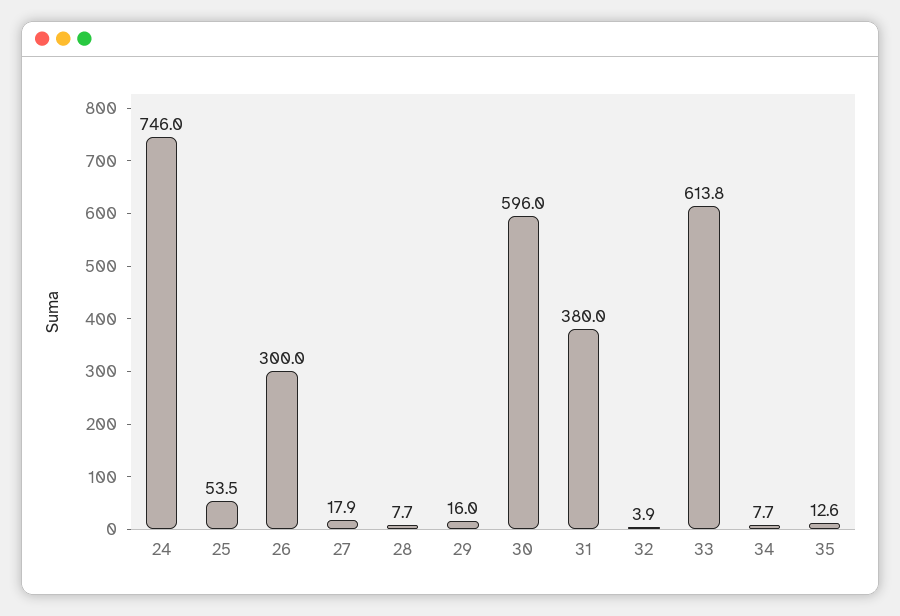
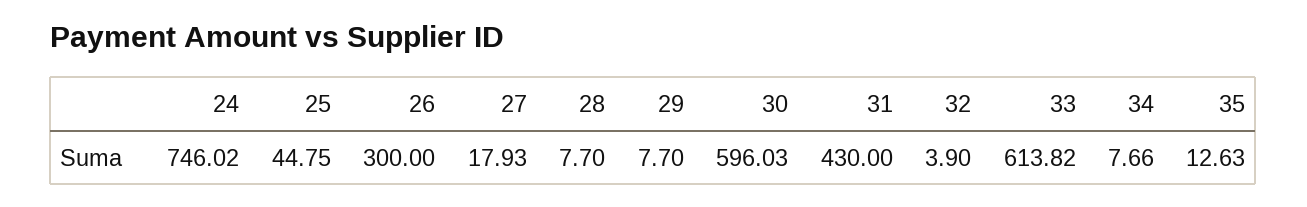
  {
    "24": 746.02,
-   "25": 53.5,
+   "25": 44.75,
    "26": 300,
    "27": 17.93,
    "28": 7.7,
-   "29": 16,
+   "29": 7.7,
    "30": 596.03,
-   "31": 380,
+   "31": 430,
    "32": 3.9,
    "33": 613.82,
    "34": 7.66,
    "35": 12.63
  }

